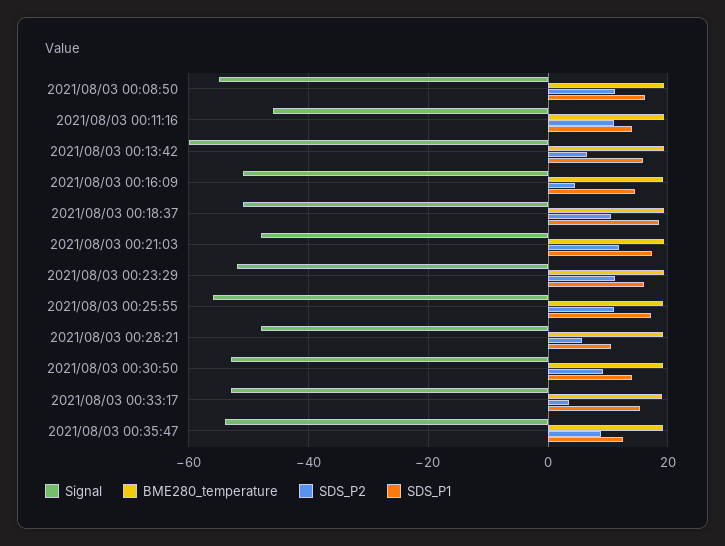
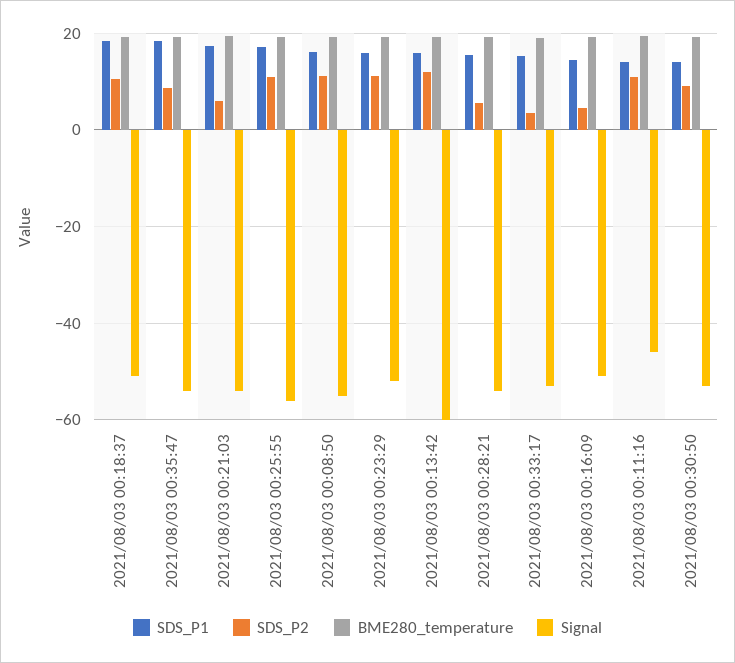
  {
    "Signal": {
      "2021/08/03 00:08:50": -56,
      "2021/08/03 00:11:16": -46,
      "2021/08/03 00:13:42": -60,
      "2021/08/03 00:16:09": -52,
      "2021/08/03 00:18:37": -52,
-     "2021/08/03 00:21:03": -48,
+     "2021/08/03 00:21:03": -54,
      "2021/08/03 00:23:29": -52,
      "2021/08/03 00:25:55": -56,
-     "2021/08/03 00:28:21": -48,
+     "2021/08/03 00:28:21": -54,
      "2021/08/03 00:30:50": -54,
      "2021/08/03 00:33:17": -54,
      "2021/08/03 00:35:47": -54
    },
    "BME280_temperature": {
      "2021/08/03 00:08:50": 20,
      "2021/08/03 00:11:16": 20,
      "2021/08/03 00:13:42": 20,
      "2021/08/03 00:16:09": 20,
      "2021/08/03 00:18:37": 20,
      "2021/08/03 00:21:03": 20,
      "2021/08/03 00:23:29": 20,
      "2021/08/03 00:25:55": 20,
      "2021/08/03 00:28:21": 20,
      "2021/08/03 00:30:50": 20,
      "2021/08/03 00:33:17": 20,
      "2021/08/03 00:35:47": 20
    },
    "SDS_P2": {
      "2021/08/03 00:08:50": 12,
      "2021/08/03 00:11:16": 10,
-     "2021/08/03 00:13:42": 6,
+     "2021/08/03 00:13:42": 12,
      "2021/08/03 00:16:09": 4,
      "2021/08/03 00:18:37": 10,
-     "2021/08/03 00:21:03": 12,
+     "2021/08/03 00:21:03": 6,
      "2021/08/03 00:23:29": 12,
      "2021/08/03 00:25:55": 12,
      "2021/08/03 00:28:21": 6,
      "2021/08/03 00:30:50": 10,
      "2021/08/03 00:33:17": 4,
      "2021/08/03 00:35:47": 8
    },
    "SDS_P1": {
      "2021/08/03 00:08:50": 16,
      "2021/08/03 00:11:16": 14,
      "2021/08/03 00:13:42": 16,
      "2021/08/03 00:16:09": 14,
      "2021/08/03 00:18:37": 18,
      "2021/08/03 00:21:03": 18,
      "2021/08/03 00:23:29": 16,
      "2021/08/03 00:25:55": 18,
-     "2021/08/03 00:28:21": 10,
+     "2021/08/03 00:28:21": 16,
      "2021/08/03 00:30:50": 14,
      "2021/08/03 00:33:17": 16,
-     "2021/08/03 00:35:47": 12
+     "2021/08/03 00:35:47": 18
    }
  }

